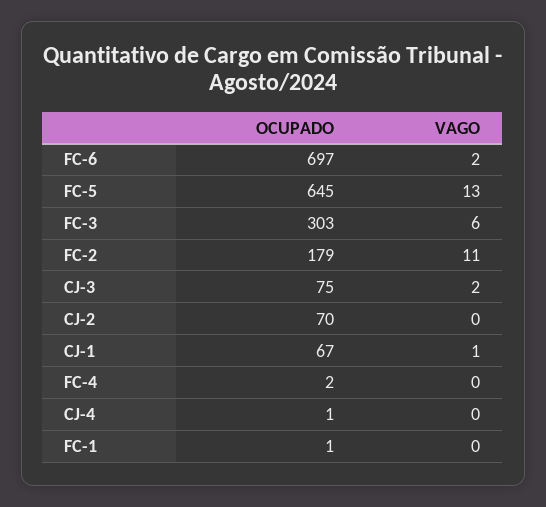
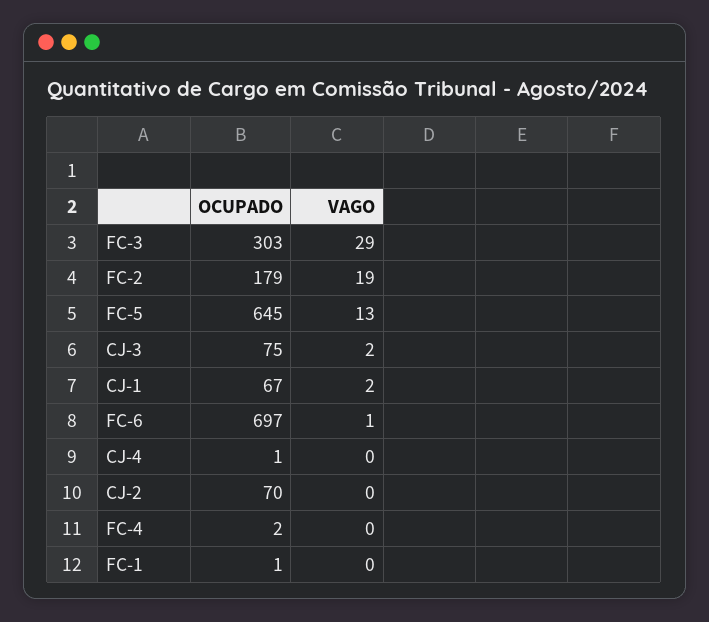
  {
    "OCUPADO": {
      "FC-6": 697,
      "FC-5": 645,
      "FC-3": 303,
      "FC-2": 179,
      "CJ-3": 75,
      "CJ-2": 70,
      "CJ-1": 67,
      "FC-4": 2,
      "CJ-4": 1,
      "FC-1": 1
    },
    "VAGO": {
-     "FC-6": 2,
+     "FC-6": 1,
      "FC-5": 13,
-     "FC-3": 6,
+     "FC-3": 29,
-     "FC-2": 11,
+     "FC-2": 19,
      "CJ-3": 2,
      "CJ-2": 0,
-     "CJ-1": 1,
+     "CJ-1": 2,
      "FC-4": 0,
      "CJ-4": 0,
      "FC-1": 0
    }
  }

